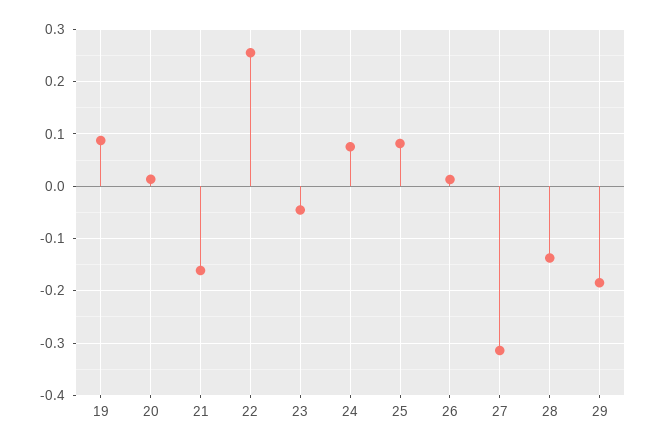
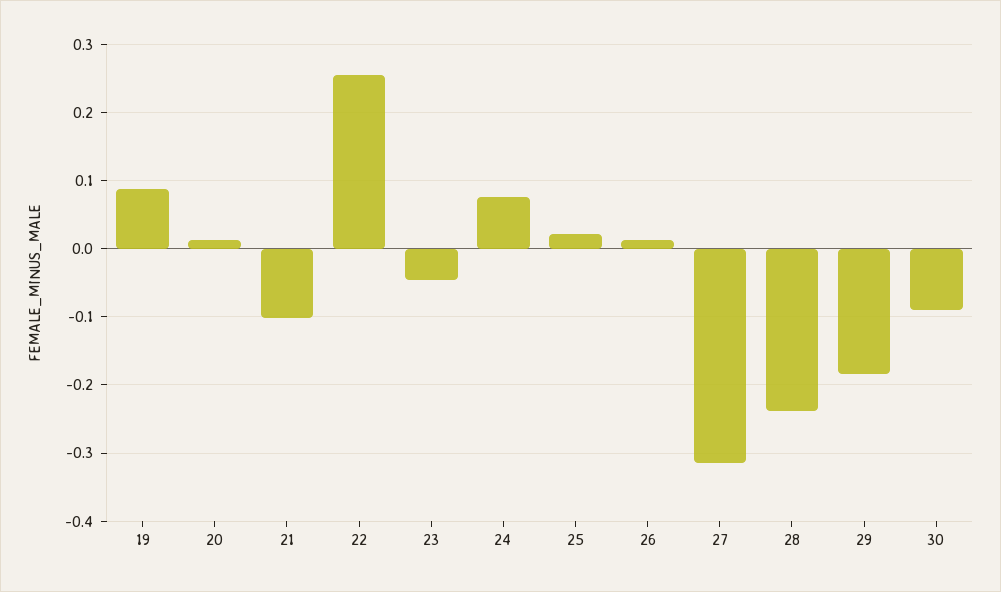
  {
    "19": 0.09,
    "20": 0.01,
-   "21": -0.16,
+   "21": -0.1,
    "22": 0.26,
    "23": -0.05,
    "24": 0.08,
-   "25": 0.08,
+   "25": 0.02,
    "26": 0.01,
    "27": -0.31,
-   "28": -0.14,
+   "28": -0.24,
-   "29": -0.18
+   "29": -0.18,
+   "30": -0.09
  }

